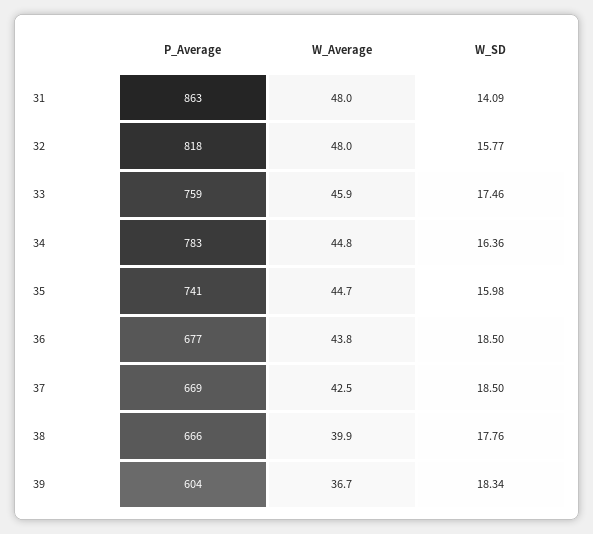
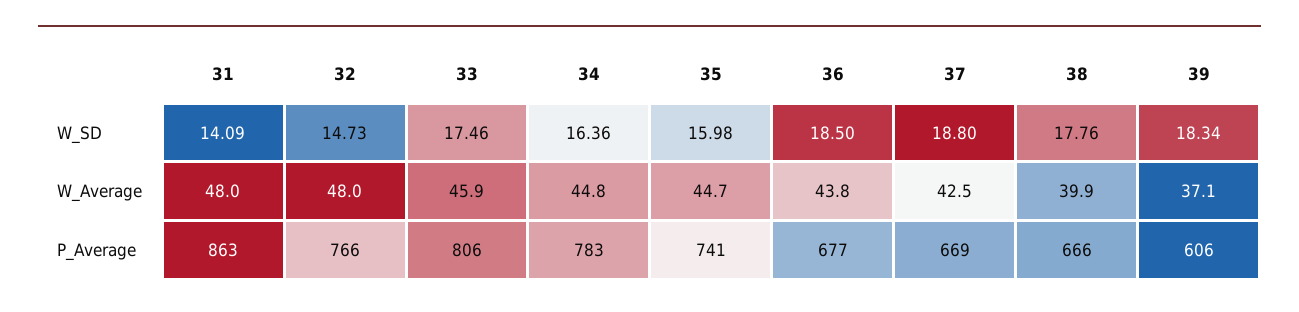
  {
    "P_Average": {
      "31": 863,
-     "32": 818,
+     "32": 766,
-     "33": 759,
+     "33": 806,
      "34": 783,
      "35": 741,
      "36": 677,
      "37": 669,
      "38": 666,
-     "39": 604
+     "39": 606
    },
    "W_Average": {
      "31": 48,
      "32": 48,
      "33": 45.9,
      "34": 44.8,
      "35": 44.7,
      "36": 43.8,
      "37": 42.5,
      "38": 39.9,
-     "39": 36.7
+     "39": 37.1
    },
    "W_SD": {
      "31": 14.09,
-     "32": 15.77,
+     "32": 14.73,
      "33": 17.46,
      "34": 16.36,
      "35": 15.98,
      "36": 18.5,
-     "37": 18.5,
+     "37": 18.8,
      "38": 17.76,
      "39": 18.34
    }
  }

